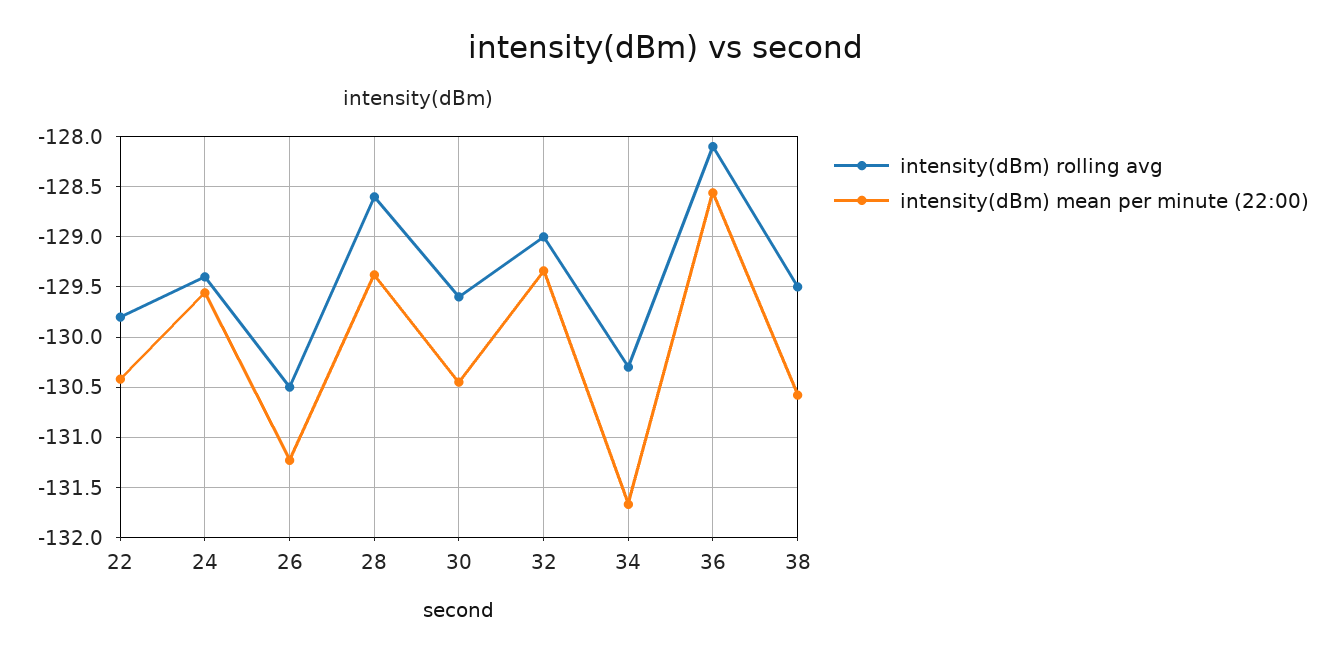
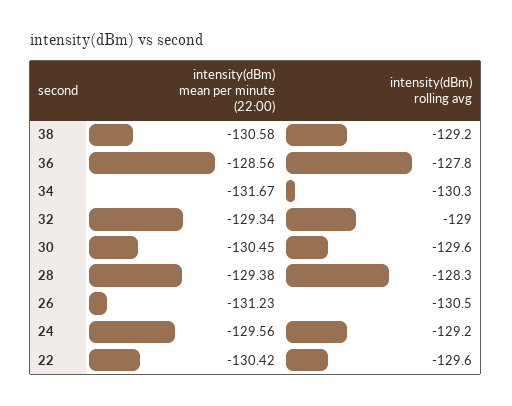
  {
    "intensity(dBm) rolling avg": {
-     "22": -129.8,
+     "22": -129.6,
-     "24": -129.4,
+     "24": -129.2,
      "26": -130.5,
-     "28": -128.6,
+     "28": -128.3,
      "30": -129.6,
      "32": -129,
      "34": -130.3,
-     "36": -128.1,
+     "36": -127.8,
-     "38": -129.5
+     "38": -129.2
    },
    "intensity(dBm) mean per minute (22:00)": {
      "22": -130.42,
      "24": -129.56,
      "26": -131.23,
      "28": -129.38,
      "30": -130.45,
      "32": -129.34,
      "34": -131.67,
      "36": -128.56,
      "38": -130.58
    }
  }

